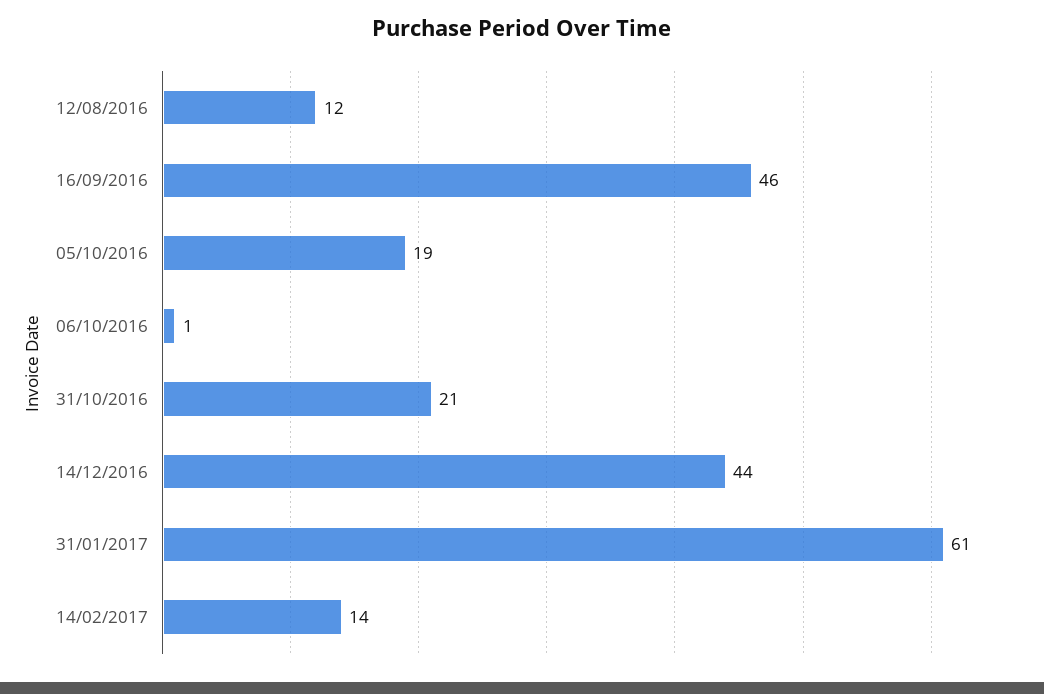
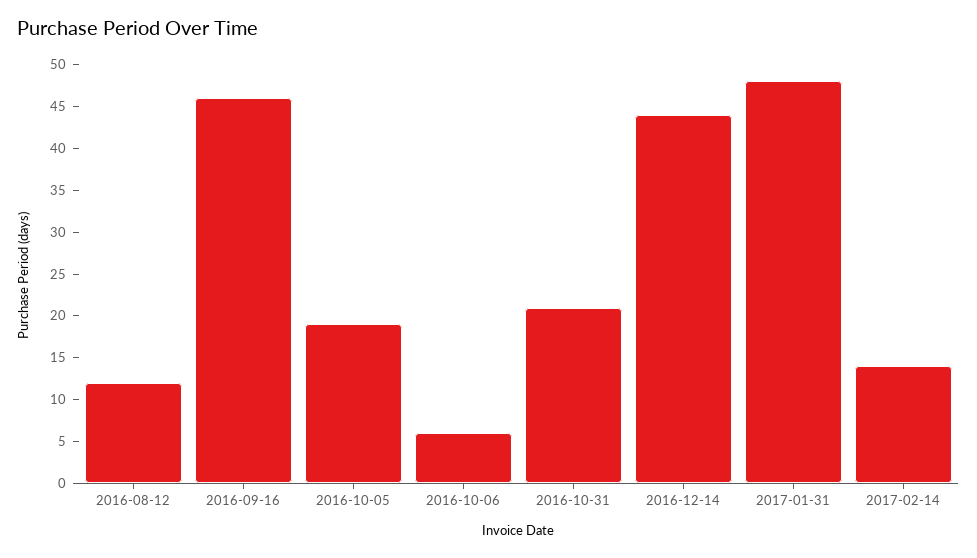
  {
    "12/08/2016": 12,
    "16/09/2016": 46,
    "05/10/2016": 19,
-   "06/10/2016": 1,
+   "06/10/2016": 6,
    "31/10/2016": 21,
    "14/12/2016": 44,
-   "31/01/2017": 61,
+   "31/01/2017": 48,
    "14/02/2017": 14
  }

